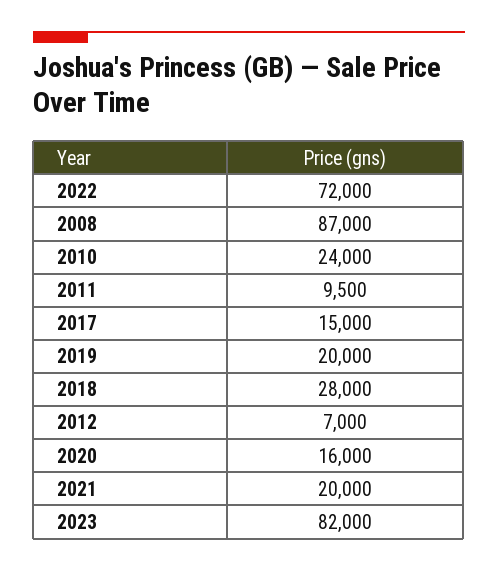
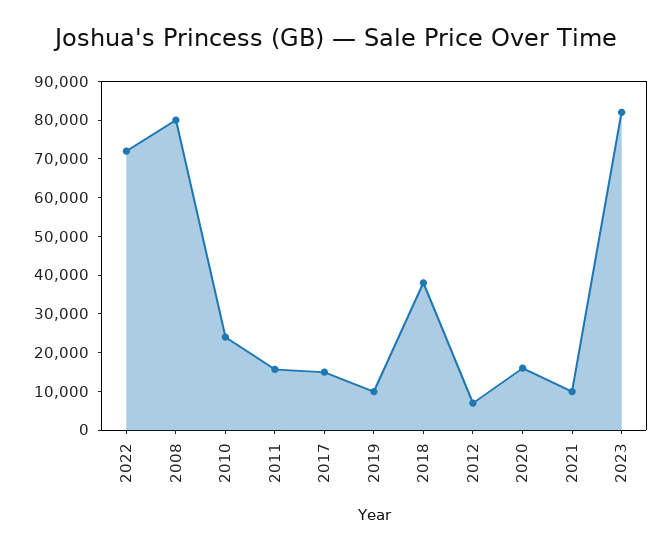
  {
    "2022": 72000,
-   "2008": 87000,
+   "2008": 80000,
    "2010": 24000,
-   "2011": 9500,
+   "2011": 15000,
    "2017": 15000,
-   "2019": 20000,
+   "2019": 10000,
-   "2018": 28000,
+   "2018": 37500,
    "2012": 7000,
    "2020": 16000,
-   "2021": 20000,
+   "2021": 10000,
    "2023": 82000
  }

